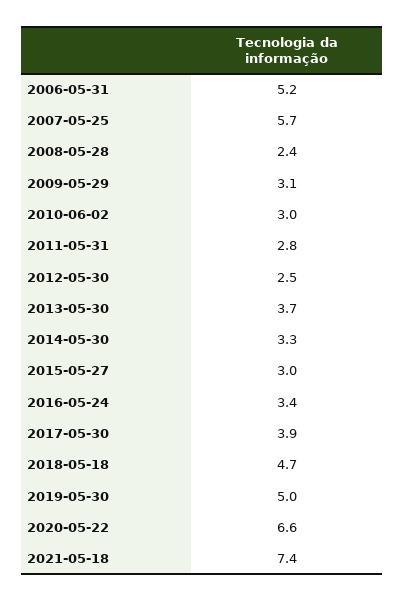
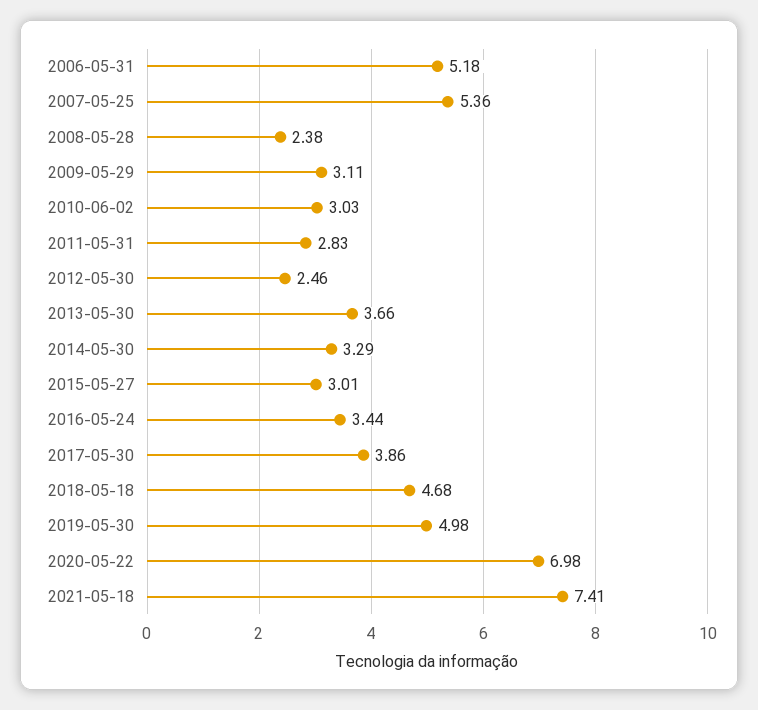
  {
    "2006-05-31": 5.18,
-   "2007-05-25": 5.7,
+   "2007-05-25": 5.36,
    "2008-05-28": 2.38,
    "2009-05-29": 3.11,
    "2010-06-02": 3.03,
    "2011-05-31": 2.83,
    "2012-05-30": 2.46,
    "2013-05-30": 3.66,
    "2014-05-30": 3.29,
    "2015-05-27": 3.01,
    "2016-05-24": 3.44,
    "2017-05-30": 3.86,
    "2018-05-18": 4.68,
    "2019-05-30": 4.98,
-   "2020-05-22": 6.6,
+   "2020-05-22": 6.98,
    "2021-05-18": 7.41
  }

